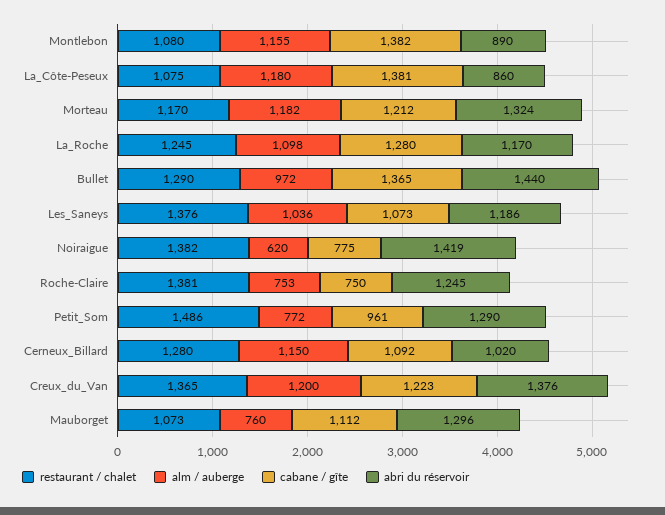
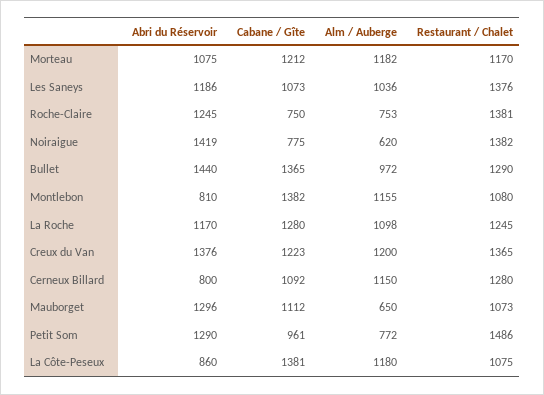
  {
    "restaurant / chalet": {
      "Montlebon": 1080,
      "La_Côte-Peseux": 1075,
      "Morteau": 1170,
      "La_Roche": 1245,
      "Bullet": 1290,
      "Les_Saneys": 1376,
      "Noiraigue": 1382,
      "Roche-Claire": 1381,
      "Petit_Som": 1486,
      "Cerneux_Billard": 1280,
      "Creux_du_Van": 1365,
      "Mauborget": 1073
    },
    "alm / auberge": {
      "Montlebon": 1155,
      "La_Côte-Peseux": 1180,
      "Morteau": 1182,
      "La_Roche": 1098,
      "Bullet": 972,
      "Les_Saneys": 1036,
      "Noiraigue": 620,
      "Roche-Claire": 753,
      "Petit_Som": 772,
      "Cerneux_Billard": 1150,
      "Creux_du_Van": 1200,
-     "Mauborget": 760
+     "Mauborget": 650
    },
    "cabane / gîte": {
      "Montlebon": 1382,
      "La_Côte-Peseux": 1381,
      "Morteau": 1212,
      "La_Roche": 1280,
      "Bullet": 1365,
      "Les_Saneys": 1073,
      "Noiraigue": 775,
      "Roche-Claire": 750,
      "Petit_Som": 961,
      "Cerneux_Billard": 1092,
      "Creux_du_Van": 1223,
      "Mauborget": 1112
    },
    "abri du réservoir": {
-     "Montlebon": 890,
+     "Montlebon": 810,
      "La_Côte-Peseux": 860,
-     "Morteau": 1324,
+     "Morteau": 1075,
      "La_Roche": 1170,
      "Bullet": 1440,
      "Les_Saneys": 1186,
      "Noiraigue": 1419,
      "Roche-Claire": 1245,
      "Petit_Som": 1290,
-     "Cerneux_Billard": 1020,
+     "Cerneux_Billard": 800,
      "Creux_du_Van": 1376,
      "Mauborget": 1296
    }
  }

